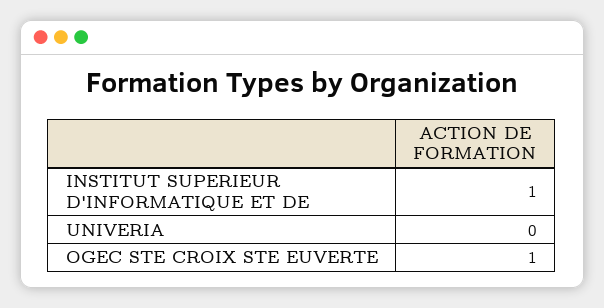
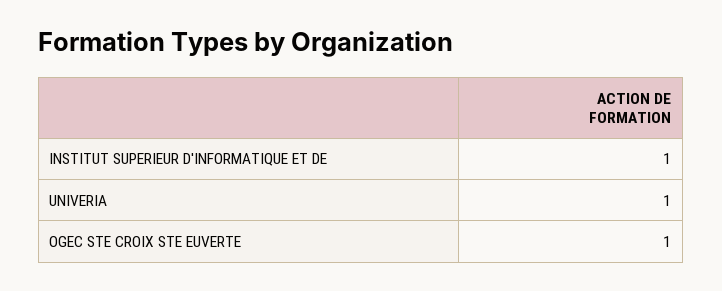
  {
    "INSTITUT SUPERIEUR D'INFORMATIQUE ET DE": 1,
-   "UNIVERIA": 0,
+   "UNIVERIA": 1,
    "OGEC STE CROIX STE EUVERTE": 1
  }

